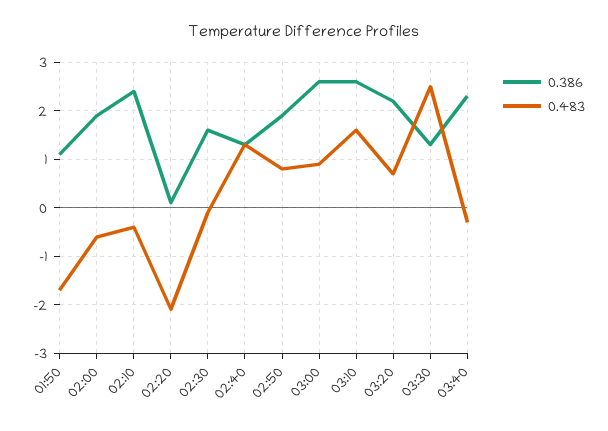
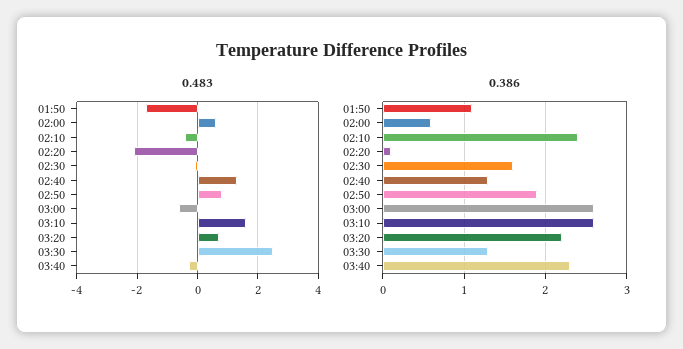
  {
    "0.386": {
      "01:50": 1.1,
-     "02:00": 2,
+     "02:00": 0.6,
      "02:10": 2.4,
      "02:20": 0.1,
      "02:30": 1.6,
      "02:40": 1.3,
      "02:50": 1.9,
      "03:00": 2.6,
      "03:10": 2.6,
      "03:20": 2.2,
      "03:30": 1.3,
      "03:40": 2.3
    },
    "0.483": {
      "01:50": -1.5,
-     "02:00": -0.5,
+     "02:00": 0.5,
      "02:10": -0.5,
      "02:20": -2,
      "02:30": 0,
      "02:40": 1.5,
      "02:50": 1,
-     "03:00": 1,
+     "03:00": -0.5,
      "03:10": 1.5,
      "03:20": 0.5,
      "03:30": 2.5,
      "03:40": -0.5
    }
  }

